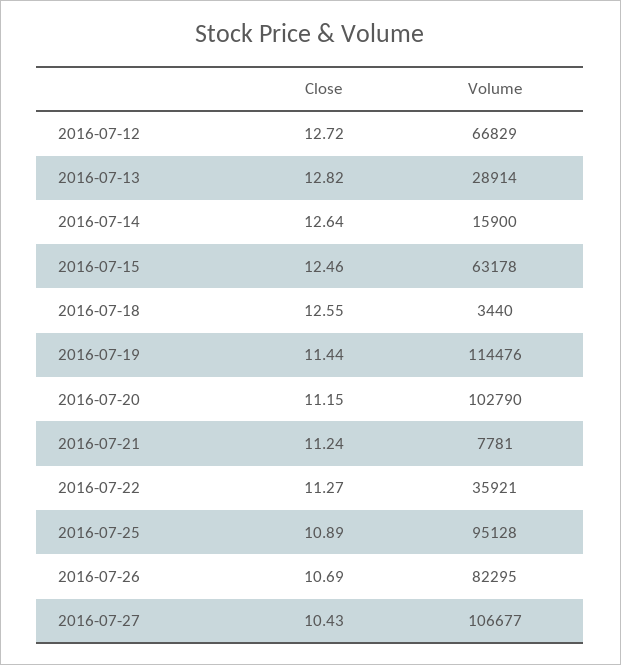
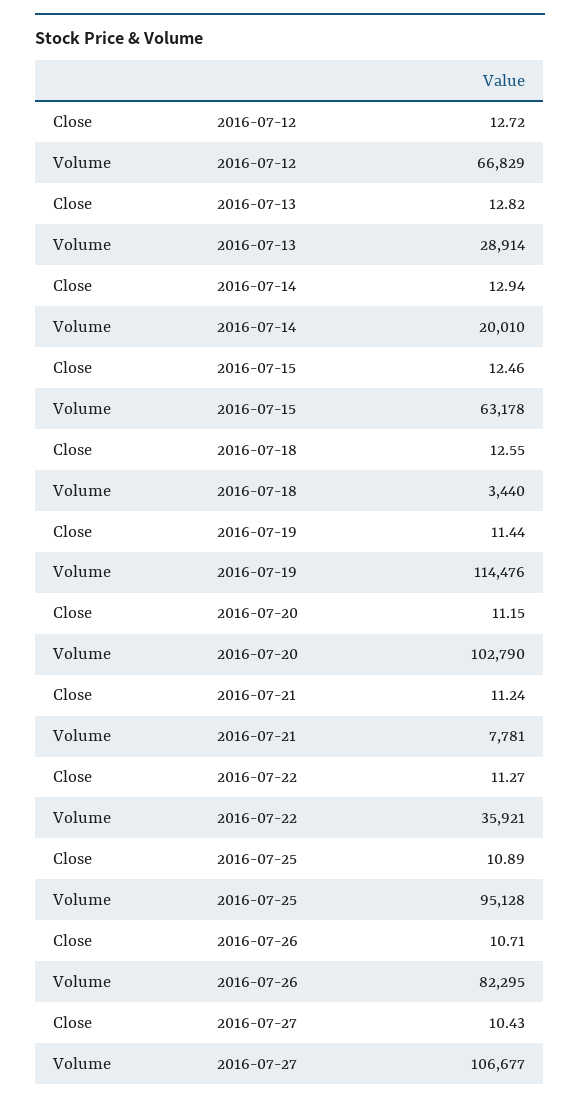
  {
    "Close": {
      "2016-07-12": 12.72,
      "2016-07-13": 12.82,
-     "2016-07-14": 12.64,
+     "2016-07-14": 12.94,
      "2016-07-15": 12.46,
      "2016-07-18": 12.55,
      "2016-07-19": 11.44,
      "2016-07-20": 11.15,
      "2016-07-21": 11.24,
      "2016-07-22": 11.27,
      "2016-07-25": 10.89,
-     "2016-07-26": 10.69,
+     "2016-07-26": 10.71,
      "2016-07-27": 10.43
    },
    "Volume": {
      "2016-07-12": 66829,
      "2016-07-13": 28914,
-     "2016-07-14": 15900,
+     "2016-07-14": 20010,
      "2016-07-15": 63178,
      "2016-07-18": 3440,
      "2016-07-19": 114476,
      "2016-07-20": 102790,
      "2016-07-21": 7781,
      "2016-07-22": 35921,
      "2016-07-25": 95128,
      "2016-07-26": 82295,
      "2016-07-27": 106677
    }
  }

